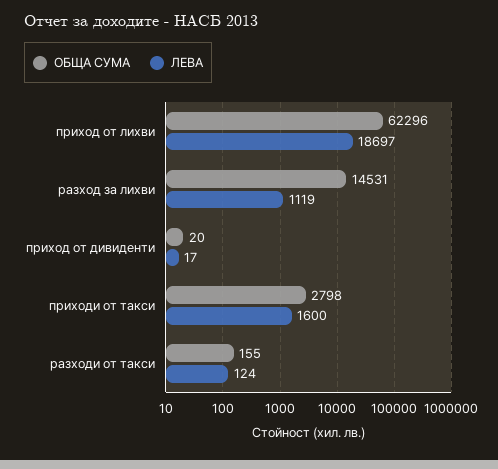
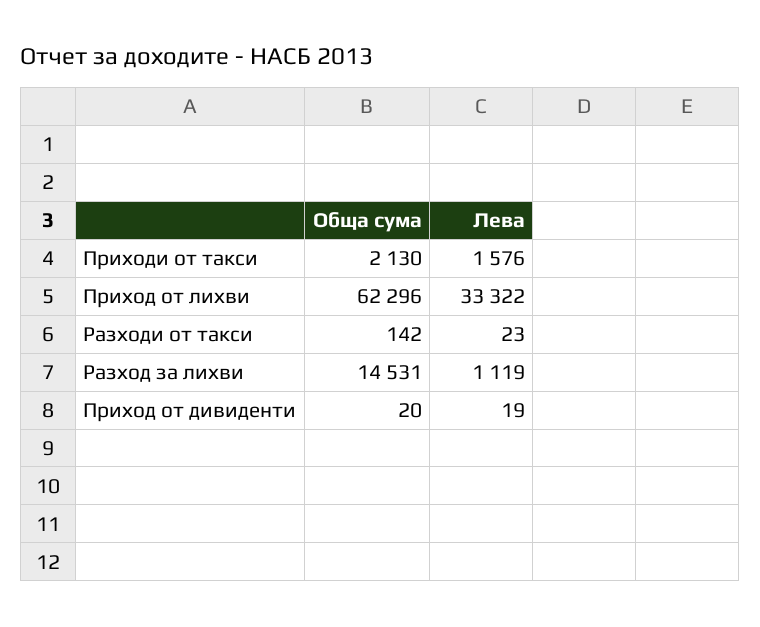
  {
    "ОБЩА СУМА": {
      "приход от лихви": 62296,
      "разход за лихви": 14531,
      "приход от дивиденти": 20,
-     "приходи от такси": 2798,
+     "приходи от такси": 2130,
-     "разходи от такси": 155
+     "разходи от такси": 142
    },
    "ЛЕВА": {
-     "приход от лихви": 18697,
+     "приход от лихви": 33322,
      "разход за лихви": 1119,
-     "приход от дивиденти": 17,
+     "приход от дивиденти": 19,
-     "приходи от такси": 1600,
+     "приходи от такси": 1576,
-     "разходи от такси": 124
+     "разходи от такси": 23
    }
  }

